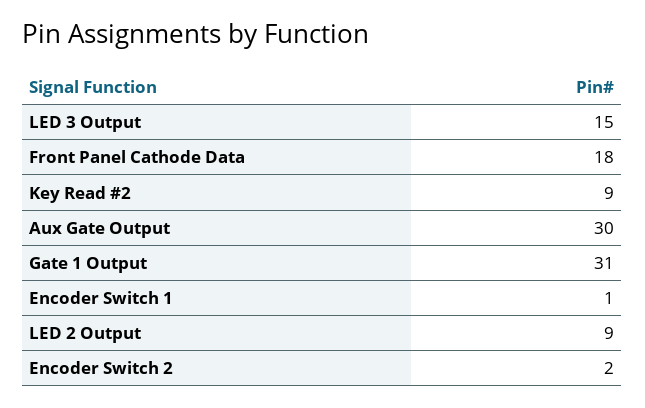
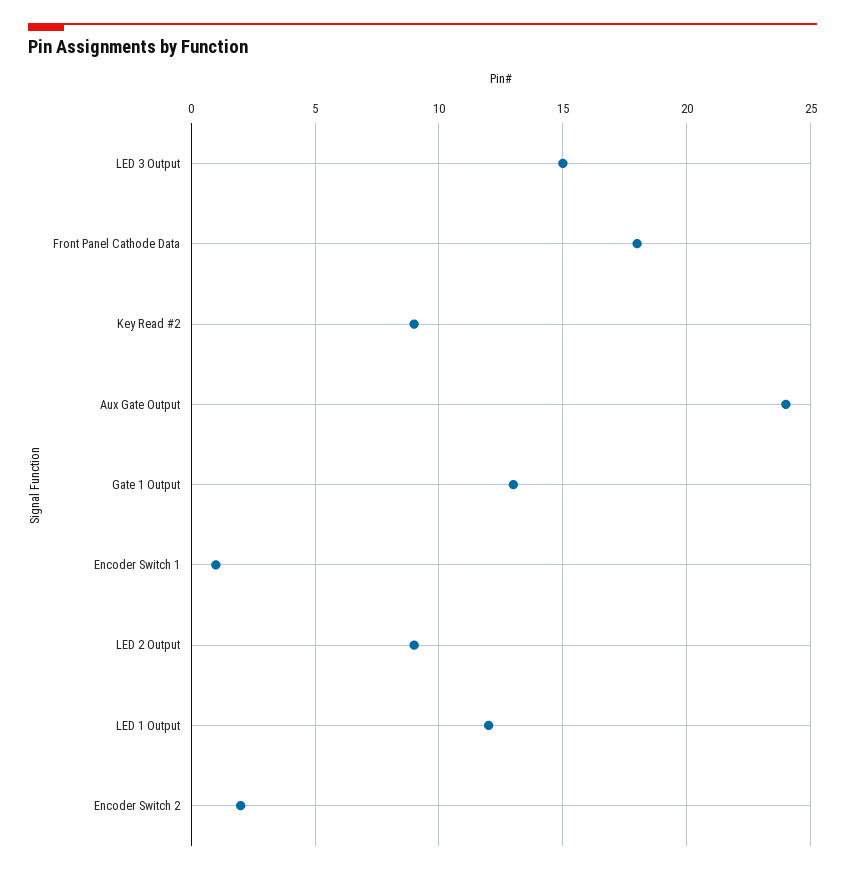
  {
    "LED 3 Output": 15,
    "Front Panel Cathode Data": 18,
    "Key Read #2": 9,
-   "Aux Gate Output": 30,
+   "Aux Gate Output": 24,
-   "Gate 1 Output": 31,
+   "Gate 1 Output": 13,
    "Encoder Switch 1": 1,
    "LED 2 Output": 9,
-   "Encoder Switch 2": 2
+   "Encoder Switch 2": 2,
+   "LED 1 Output": 12
  }

